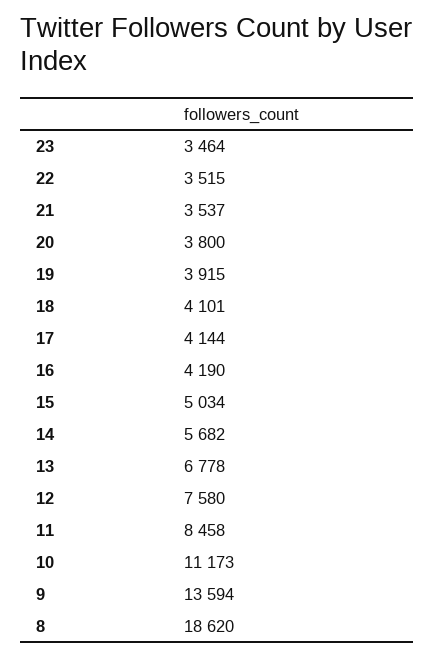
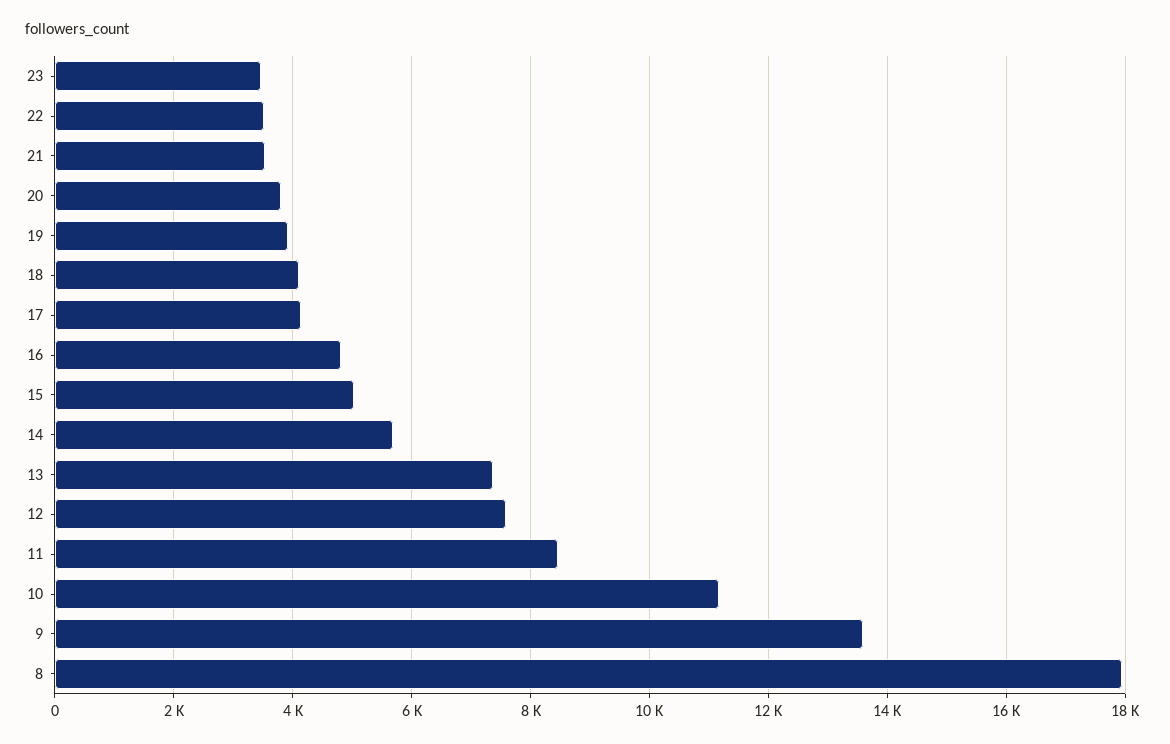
  {
    "23": 3464,
    "22": 3515,
    "21": 3537,
    "20": 3800,
    "19": 3915,
    "18": 4101,
    "17": 4144,
-   "16": 4190,
+   "16": 4800,
    "15": 5034,
    "14": 5682,
-   "13": 6778,
+   "13": 7400,
    "12": 7580,
    "11": 8458,
    "10": 11173,
    "9": 13594,
-   "8": 18620
+   "8": 18000
  }

